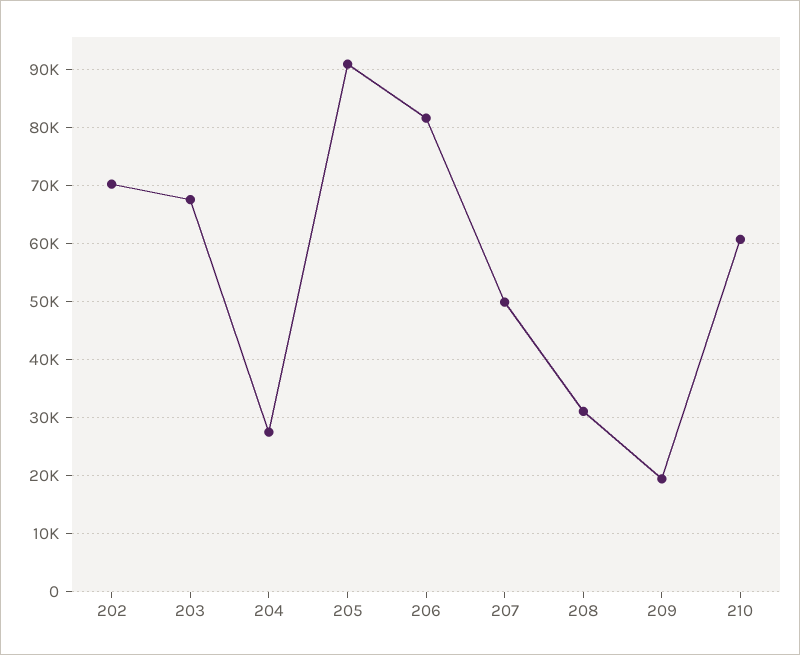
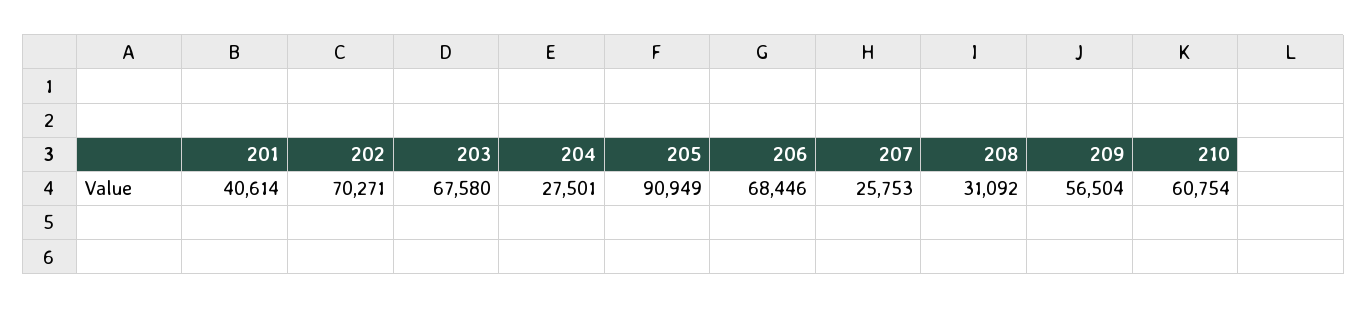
  {
    "202": 70271,
    "203": 67580,
    "204": 27501,
    "205": 90949,
-   "206": 82000,
+   "206": 68446,
-   "207": 50000,
+   "207": 25753,
    "208": 31092,
-   "209": 20000,
+   "209": 56504,
-   "210": 60754
+   "210": 60754,
+   "201": 40614
  }

